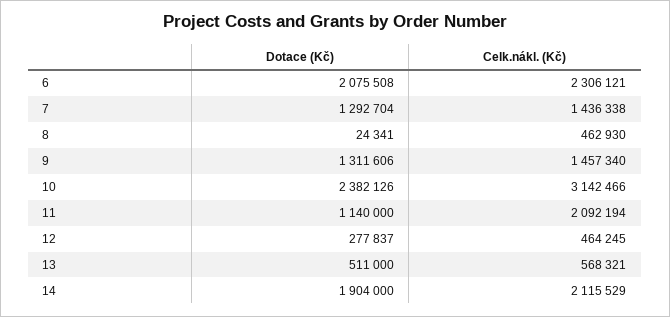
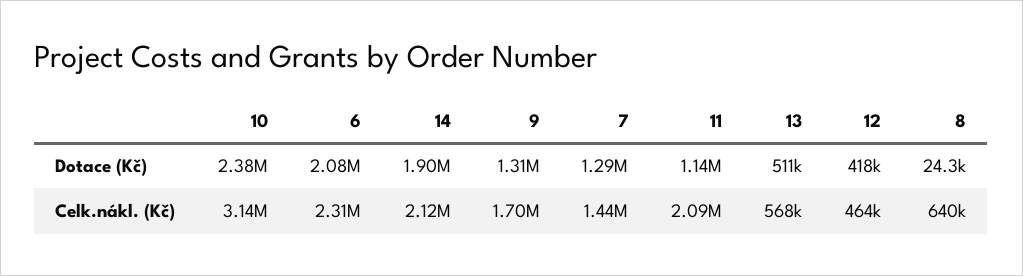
  {
    "Dotace (Kč)": {
      "6": 2075508,
      "7": 1292704,
      "8": 24341,
      "9": 1311606,
      "10": 2382126,
      "11": 1140000,
-     "12": 277837,
+     "12": 418000,
      "13": 511000,
      "14": 1904000
    },
    "Celk.nákl. (Kč)": {
      "6": 2306121,
      "7": 1436338,
-     "8": 462930,
+     "8": 640000,
-     "9": 1457340,
+     "9": 1700000,
      "10": 3142466,
      "11": 2092194,
      "12": 464245,
      "13": 568321,
      "14": 2115529
    }
  }

